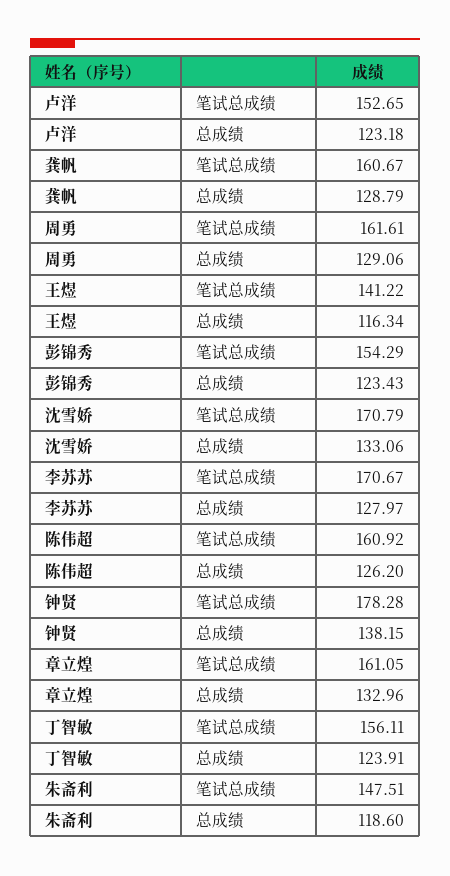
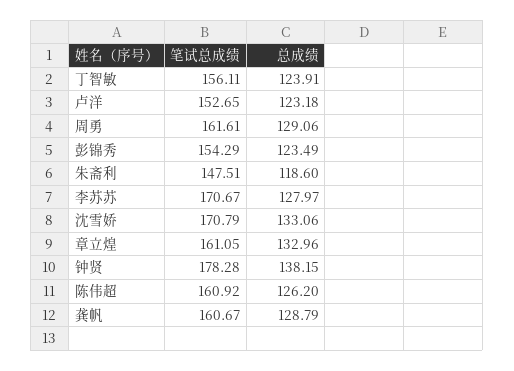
  {
    "卢洋": {
      "笔试总成绩": 152.65,
      "总成绩": 123.18
    },
    "龚帆": {
      "笔试总成绩": 160.67,
      "总成绩": 128.79
    },
    "周勇": {
      "笔试总成绩": 161.61,
      "总成绩": 129.06
    },
-   "王煜": {
-     "笔试总成绩": 141.22,
-     "总成绩": 116.34
-   },
    "彭锦秀": {
      "笔试总成绩": 154.29,
-     "总成绩": 123.43
+     "总成绩": 123.49
    },
    "沈雪娇": {
      "笔试总成绩": 170.79,
      "总成绩": 133.06
    },
    "李苏苏": {
      "笔试总成绩": 170.67,
      "总成绩": 127.97
    },
    "陈伟超": {
      "笔试总成绩": 160.92,
      "总成绩": 126.2
    },
    "钟贤": {
      "笔试总成绩": 178.28,
      "总成绩": 138.15
    },
    "章立煌": {
      "笔试总成绩": 161.05,
      "总成绩": 132.96
    },
    "丁智敏": {
      "笔试总成绩": 156.11,
      "总成绩": 123.91
    },
    "朱斋利": {
      "笔试总成绩": 147.51,
      "总成绩": 118.6
    }
  }

